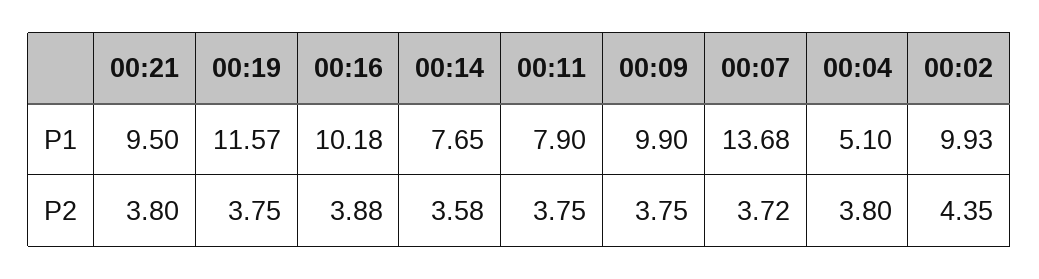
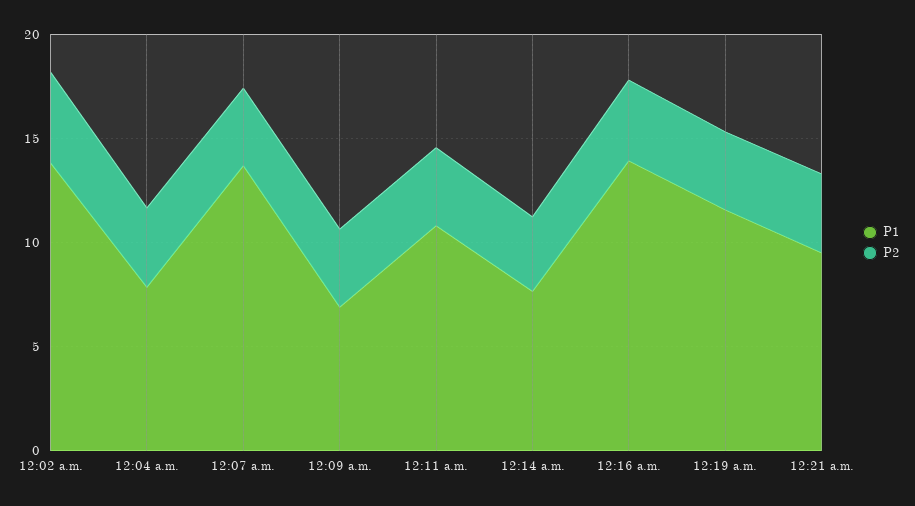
  {
    "P1": {
      "00:21": 9.5,
      "00:19": 11.57,
-     "00:16": 10.18,
+     "00:16": 14,
      "00:14": 7.65,
-     "00:11": 7.9,
+     "00:11": 11,
-     "00:09": 9.9,
+     "00:09": 7,
      "00:07": 13.68,
-     "00:04": 5.1,
+     "00:04": 8,
-     "00:02": 9.93
+     "00:02": 14
    },
    "P2": {
      "00:21": 3.8,
      "00:19": 3.75,
      "00:16": 3.88,
      "00:14": 3.58,
      "00:11": 3.75,
      "00:09": 3.75,
      "00:07": 3.72,
      "00:04": 3.8,
      "00:02": 4.35
    }
  }

